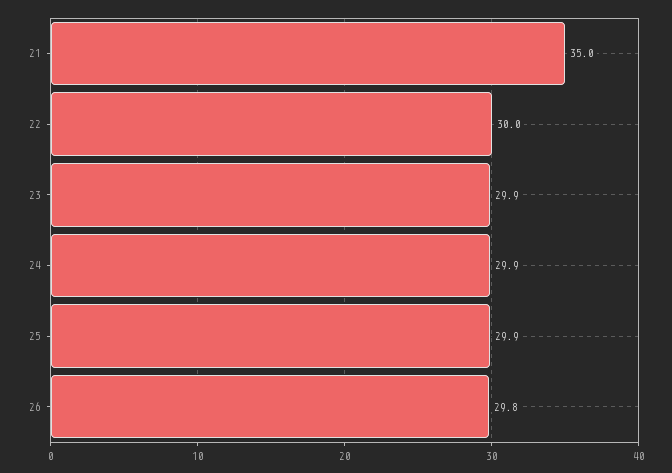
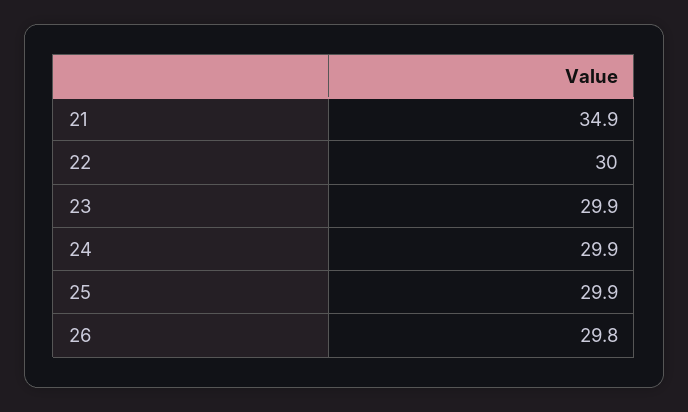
  {
-   "21": 35,
+   "21": 34.9,
    "22": 30,
    "23": 29.9,
    "24": 29.9,
    "25": 29.9,
    "26": 29.8
  }

